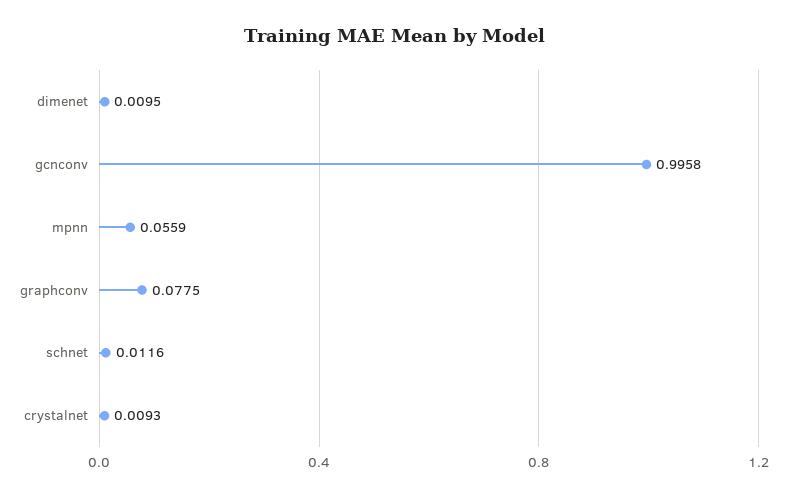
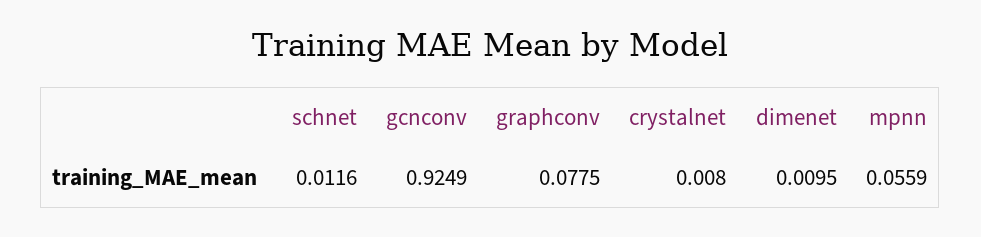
  {
    "dimenet": 0.0095,
-   "gcnconv": 0.9958,
+   "gcnconv": 0.9249,
    "mpnn": 0.0559,
    "graphconv": 0.0775,
    "schnet": 0.0116,
-   "crystalnet": 0.0093
+   "crystalnet": 0.008
  }

